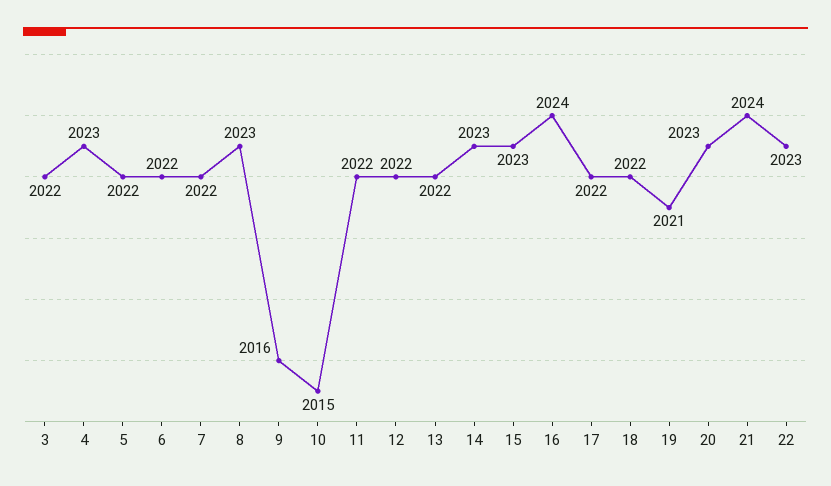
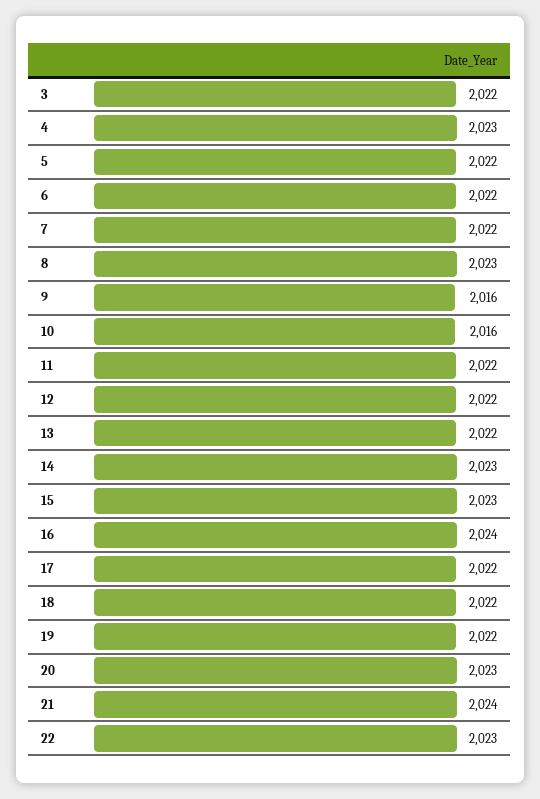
  {
    "3": 2022,
    "4": 2023,
    "5": 2022,
    "6": 2022,
    "7": 2022,
    "8": 2023,
    "9": 2016,
-   "10": 2015,
+   "10": 2016,
    "11": 2022,
    "12": 2022,
    "13": 2022,
    "14": 2023,
    "15": 2023,
    "16": 2024,
    "17": 2022,
    "18": 2022,
-   "19": 2021,
+   "19": 2022,
    "20": 2023,
    "21": 2024,
    "22": 2023
  }

